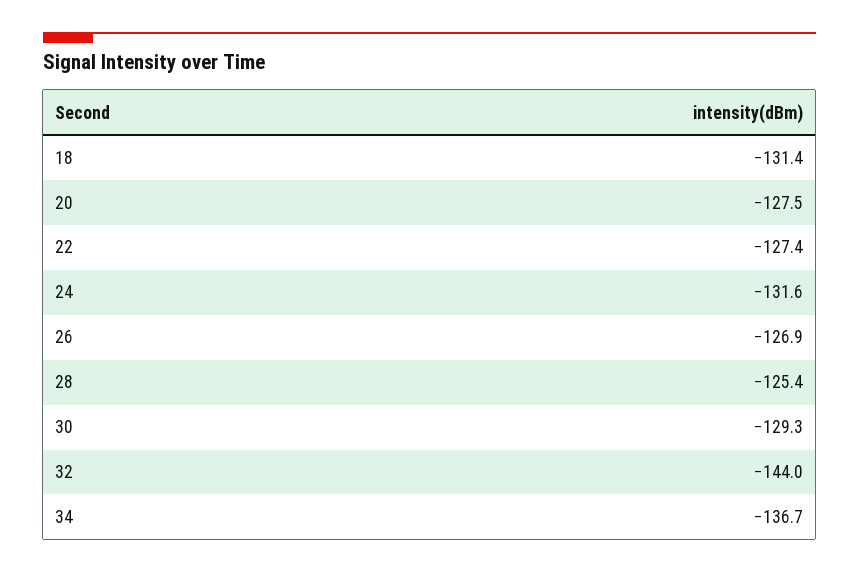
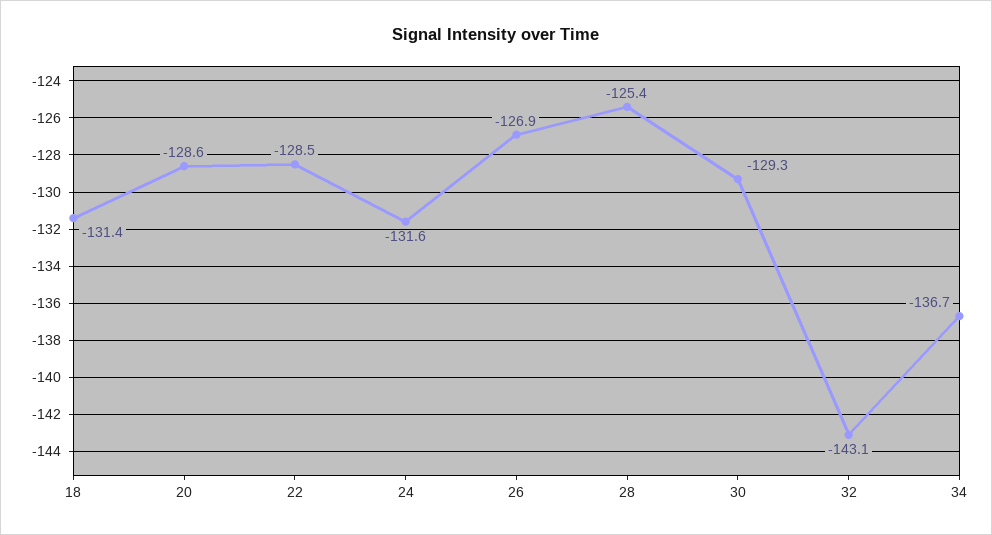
  {
    "18": -131.4,
-   "20": -127.5,
+   "20": -128.6,
-   "22": -127.4,
+   "22": -128.5,
    "24": -131.6,
    "26": -126.9,
    "28": -125.4,
    "30": -129.3,
-   "32": -144,
+   "32": -143.1,
    "34": -136.7
  }

